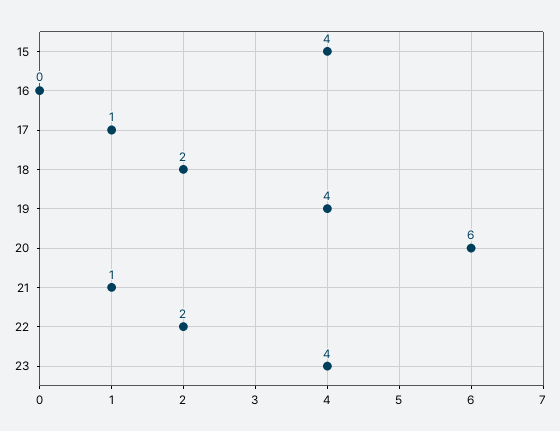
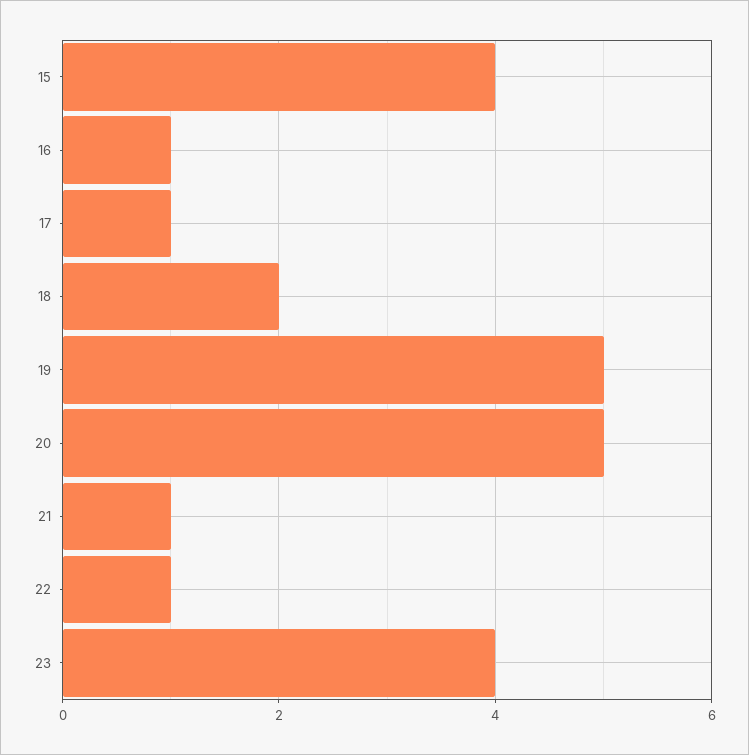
  {
    "15": 4,
-   "16": 0,
+   "16": 1,
    "17": 1,
    "18": 2,
-   "19": 4,
+   "19": 5,
-   "20": 6,
+   "20": 5,
    "21": 1,
-   "22": 2,
+   "22": 1,
    "23": 4
  }

